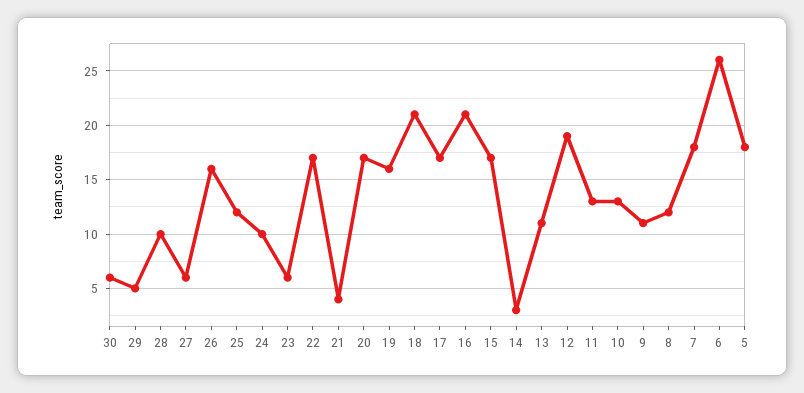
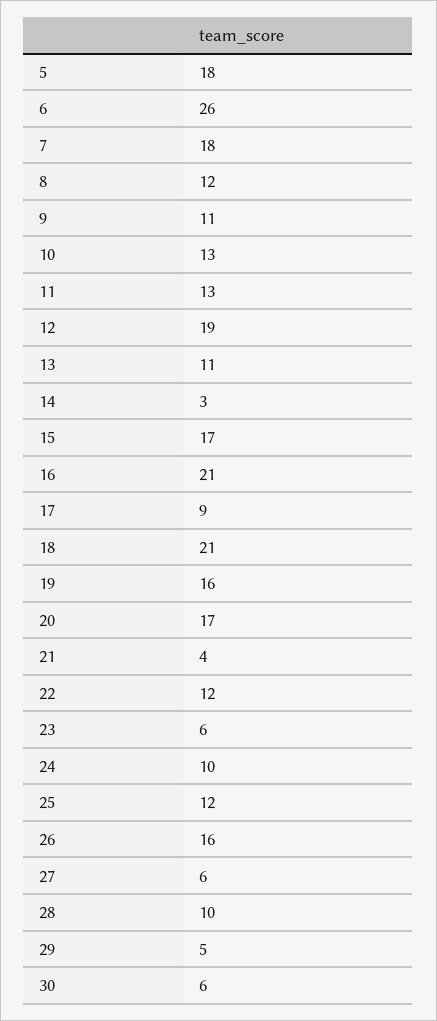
  {
    "30": 6,
    "29": 5,
    "28": 10,
    "27": 6,
    "26": 16,
    "25": 12,
    "24": 10,
    "23": 6,
-   "22": 17,
+   "22": 12,
    "21": 4,
    "20": 17,
    "19": 16,
    "18": 21,
-   "17": 17,
+   "17": 9,
    "16": 21,
    "15": 17,
    "14": 3,
    "13": 11,
    "12": 19,
    "11": 13,
    "10": 13,
    "9": 11,
    "8": 12,
    "7": 18,
    "6": 26,
    "5": 18
  }

